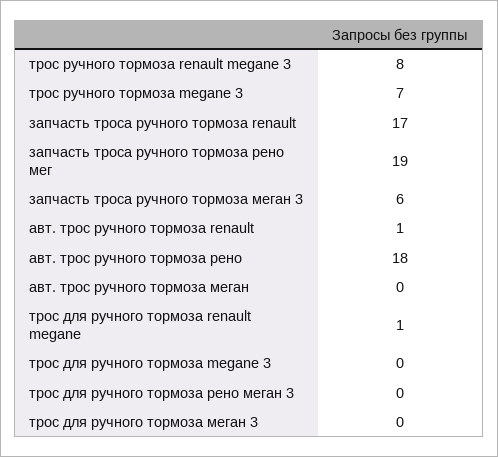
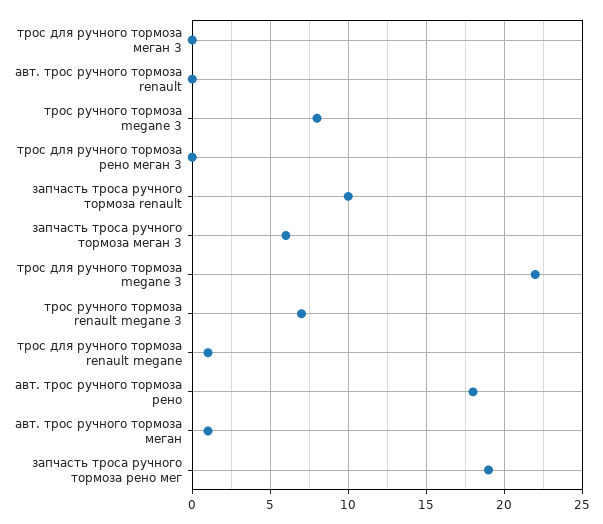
  {
-   "трос ручного тормоза renault megane 3": 8,
+   "трос ручного тормоза renault megane 3": 7,
-   "трос ручного тормоза megane 3": 7,
+   "трос ручного тормоза megane 3": 8,
-   "запчасть троса ручного тормоза renault": 17,
+   "запчасть троса ручного тормоза renault": 10,
    "запчасть троса ручного тормоза рено мег": 19,
    "запчасть троса ручного тормоза меган 3": 6,
-   "авт. трос ручного тормоза renault": 1,
+   "авт. трос ручного тормоза renault": 0,
    "авт. трос ручного тормоза рено": 18,
-   "авт. трос ручного тормоза меган": 0,
+   "авт. трос ручного тормоза меган": 1,
    "трос для ручного тормоза renault megane": 1,
-   "трос для ручного тормоза megane 3": 0,
+   "трос для ручного тормоза megane 3": 22,
    "трос для ручного тормоза рено меган 3": 0,
    "трос для ручного тормоза меган 3": 0
  }

